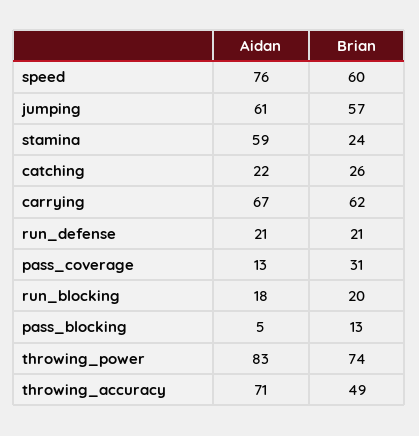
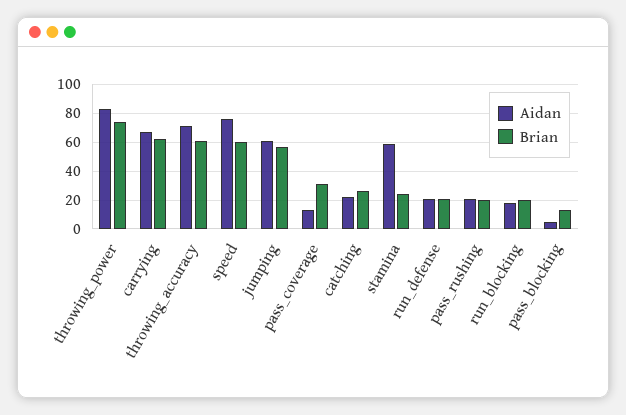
  {
    "Aidan": {
      "speed": 76,
      "jumping": 61,
      "stamina": 59,
      "catching": 22,
      "carrying": 67,
      "run_defense": 21,
      "pass_coverage": 13,
      "run_blocking": 18,
      "pass_blocking": 5,
      "throwing_power": 83,
-     "throwing_accuracy": 71
+     "throwing_accuracy": 71,
+     "pass_rushing": 20
    },
    "Brian": {
      "speed": 60,
      "jumping": 57,
      "stamina": 24,
      "catching": 26,
      "carrying": 62,
      "run_defense": 21,
      "pass_coverage": 31,
      "run_blocking": 20,
      "pass_blocking": 13,
      "throwing_power": 74,
-     "throwing_accuracy": 49
+     "throwing_accuracy": 60,
+     "pass_rushing": 20
    }
  }

